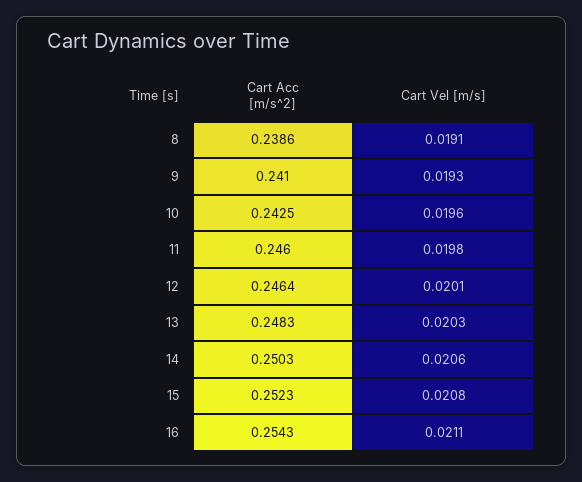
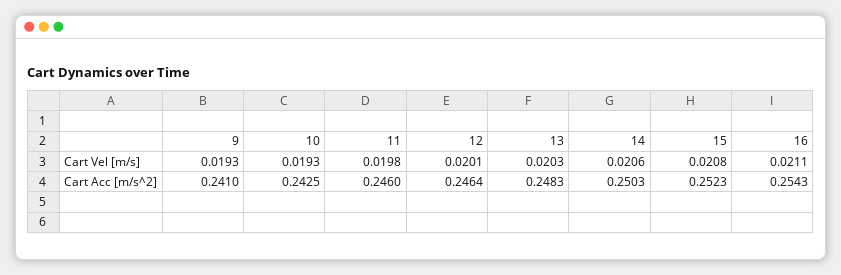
  {
    "Cart Acc [m/s^2]": {
-     "8": 0.2386,
      "9": 0.241,
      "10": 0.2425,
      "11": 0.246,
      "12": 0.2464,
      "13": 0.2483,
      "14": 0.2503,
      "15": 0.2523,
      "16": 0.2543
    },
    "Cart Vel [m/s]": {
-     "8": 0.0191,
      "9": 0.0193,
-     "10": 0.0196,
+     "10": 0.0193,
      "11": 0.0198,
      "12": 0.0201,
      "13": 0.0203,
      "14": 0.0206,
      "15": 0.0208,
      "16": 0.0211
    }
  }

